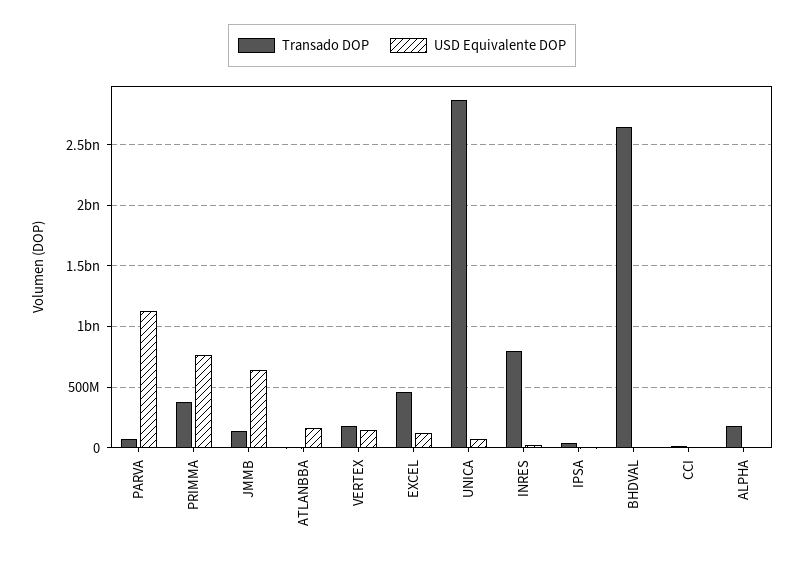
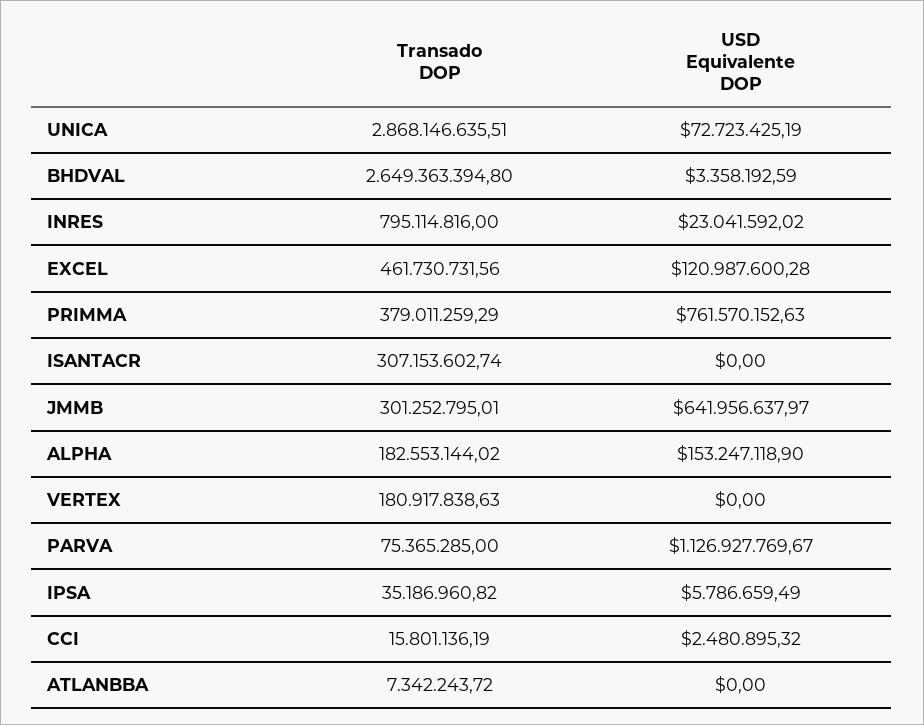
  {
    "Transado DOP": {
      "PARVA": 75365285,
      "PRIMMA": 379011259.29,
-     "JMMB": 150000000,
+     "JMMB": 301252795.01,
      "ATLANBBA": 7342243.72,
      "VERTEX": 180917838.63,
      "EXCEL": 461730731.56,
      "UNICA": 2868146635.51,
      "INRES": 795114816,
      "IPSA": 35186960.82,
      "BHDVAL": 2649363394.8,
      "CCI": 15801136.19,
-     "ALPHA": 182553144.02
+     "ALPHA": 182553144.02,
+     "ISANTACR": 307153602.74
    },
    "USD Equivalente DOP": {
      "PARVA": 1126927769.67,
      "PRIMMA": 761570152.63,
      "JMMB": 641956637.97,
-     "ATLANBBA": 150000000,
+     "ATLANBBA": 0,
-     "VERTEX": 150000000,
+     "VERTEX": 0,
      "EXCEL": 120987600.28,
      "UNICA": 72723425.19,
      "INRES": 23041592.02,
      "IPSA": 5786659.49,
      "BHDVAL": 3358192.59,
      "CCI": 2480895.32,
-     "ALPHA": 0
+     "ALPHA": 153247118.9,
+     "ISANTACR": 0
    }
  }

